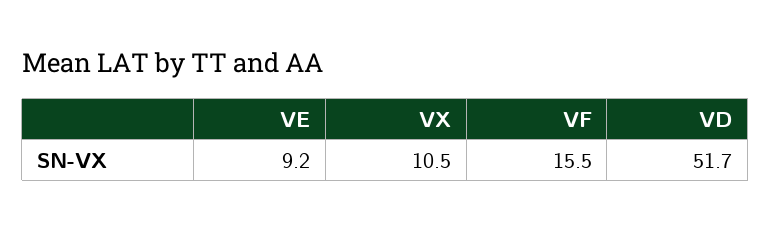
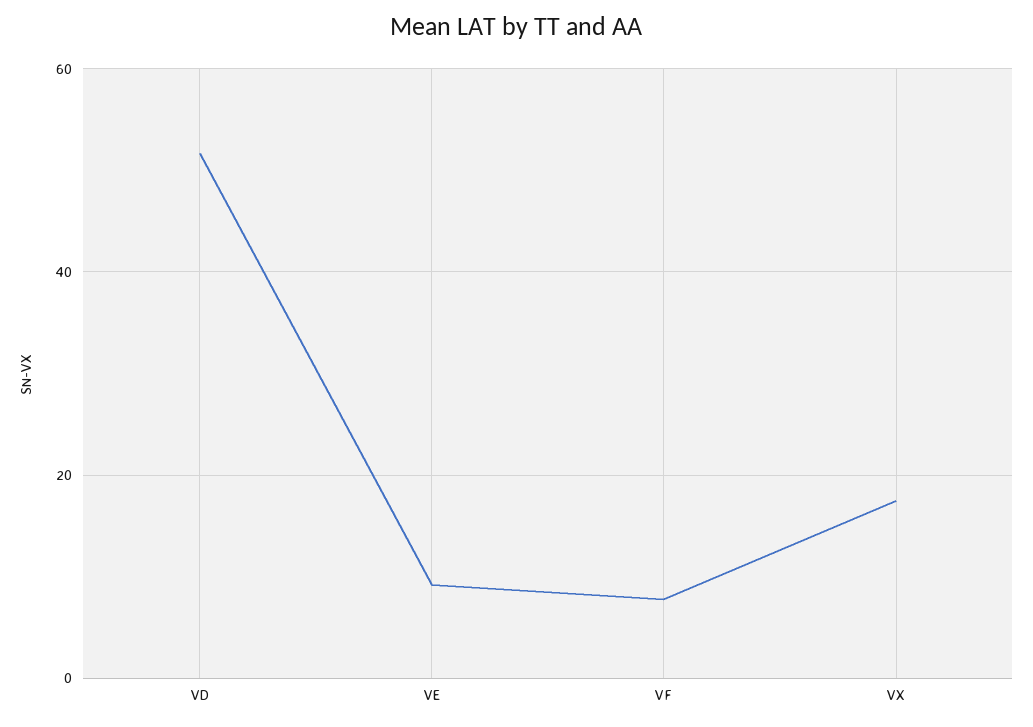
  {
    "VE": 9.2,
-   "VX": 10.5,
+   "VX": 18,
-   "VF": 15.5,
+   "VF": 8,
    "VD": 51.7
  }

